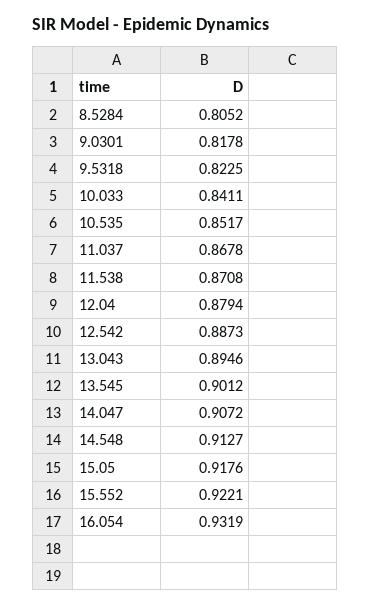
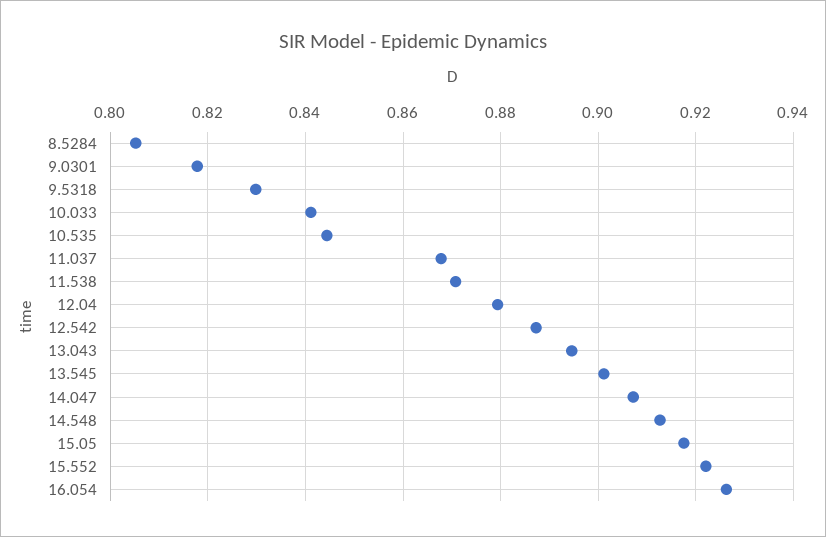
  {
    "8.5284": 0.8052,
    "9.0301": 0.8178,
-   "9.5318": 0.8225,
+   "9.5318": 0.83,
    "10.033": 0.8411,
-   "10.535": 0.8517,
+   "10.535": 0.844,
    "11.037": 0.8678,
    "11.538": 0.8708,
    "12.04": 0.8794,
    "12.542": 0.8873,
    "13.043": 0.8946,
    "13.545": 0.9012,
    "14.047": 0.9072,
    "14.548": 0.9127,
    "15.05": 0.9176,
    "15.552": 0.9221,
-   "16.054": 0.9319
+   "16.054": 0.926
  }

